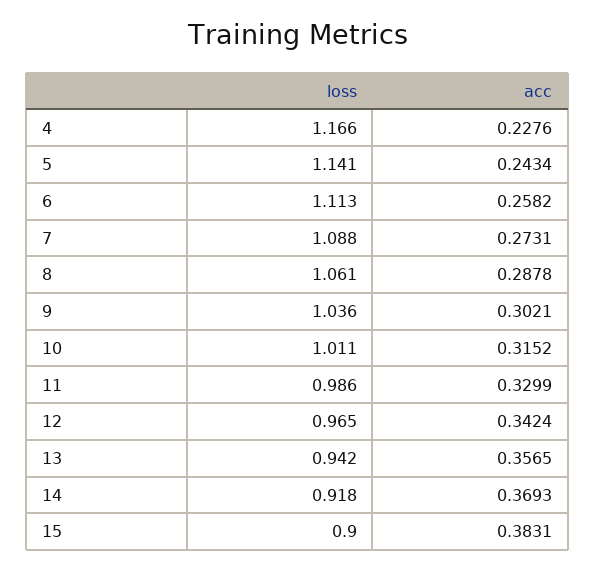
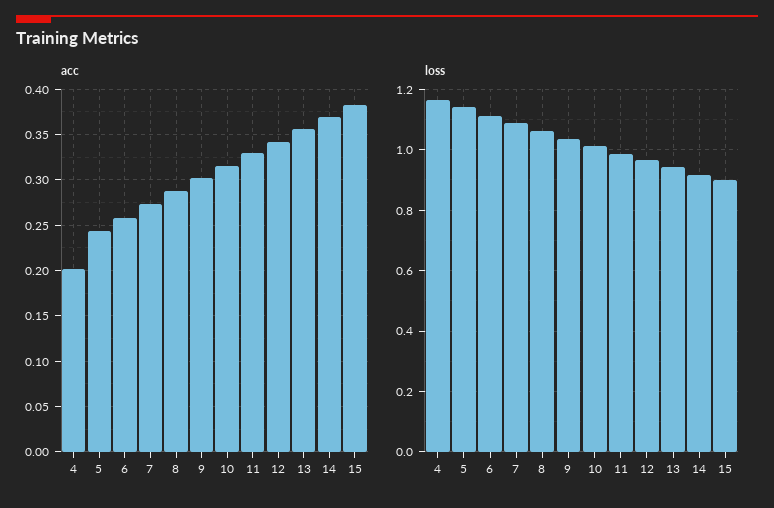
  {
    "loss": {
      "4": 1.166,
      "5": 1.141,
      "6": 1.113,
      "7": 1.088,
      "8": 1.061,
      "9": 1.036,
      "10": 1.011,
      "11": 0.986,
      "12": 0.965,
      "13": 0.942,
      "14": 0.918,
      "15": 0.9
    },
    "acc": {
-     "4": 0.2276,
+     "4": 0.2,
      "5": 0.2434,
      "6": 0.2582,
      "7": 0.2731,
      "8": 0.2878,
      "9": 0.3021,
      "10": 0.3152,
      "11": 0.3299,
      "12": 0.3424,
      "13": 0.3565,
      "14": 0.3693,
      "15": 0.3831
    }
  }

